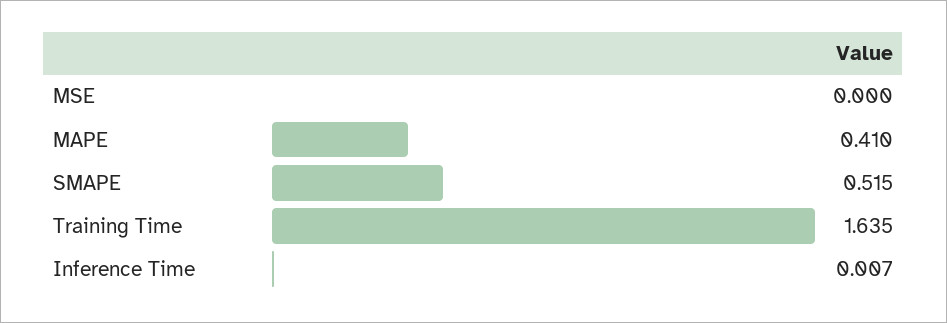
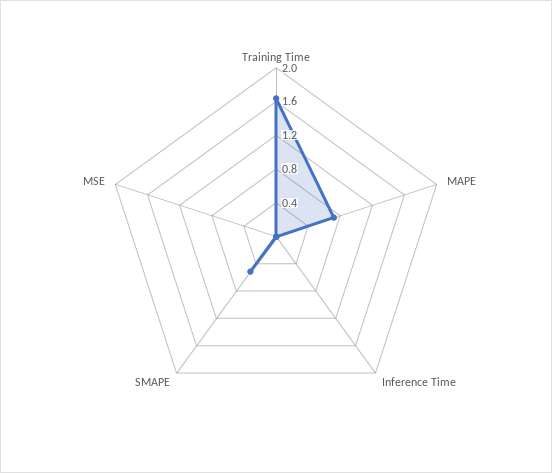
  {
    "MSE": 0,
-   "MAPE": 0.41,
+   "MAPE": 0.7,
    "SMAPE": 0.515,
    "Training Time": 1.635,
    "Inference Time": 0.007
  }

